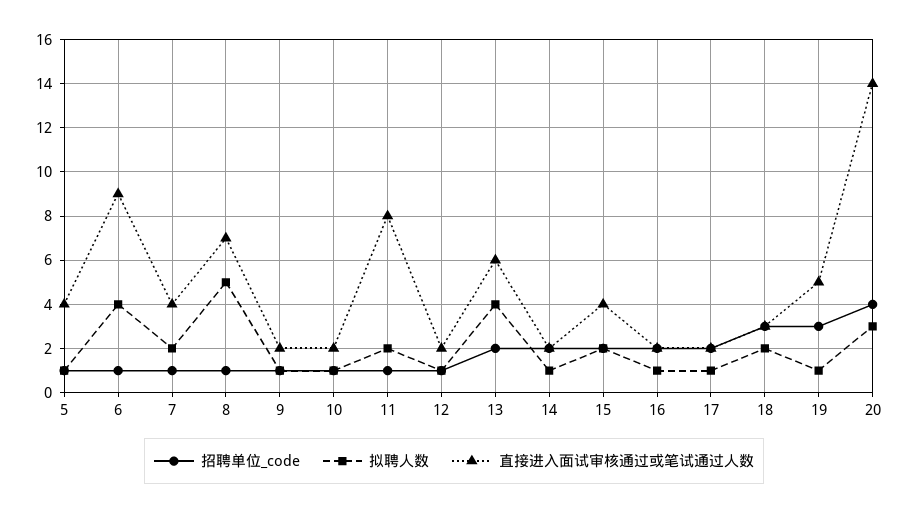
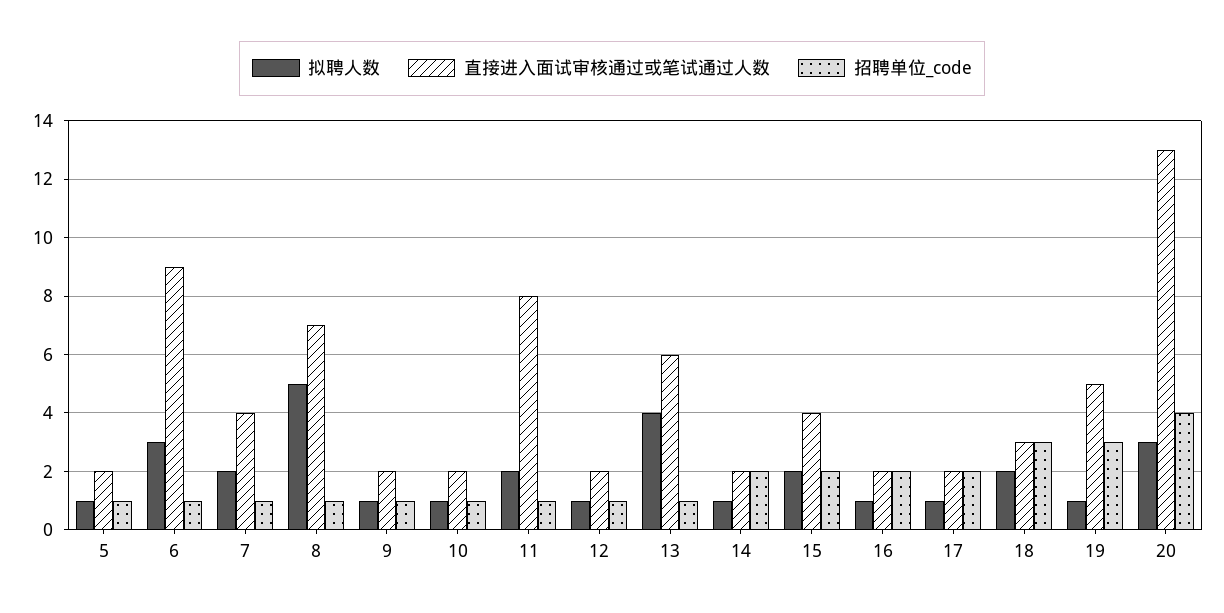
  {
    "招聘单位_code": {
      "5": 1,
      "6": 1,
      "7": 1,
      "8": 1,
      "9": 1,
      "10": 1,
      "11": 1,
      "12": 1,
-     "13": 2,
+     "13": 1,
      "14": 2,
      "15": 2,
      "16": 2,
      "17": 2,
      "18": 3,
      "19": 3,
      "20": 4
    },
    "拟聘人数": {
      "5": 1,
-     "6": 4,
+     "6": 3,
      "7": 2,
      "8": 5,
      "9": 1,
      "10": 1,
      "11": 2,
      "12": 1,
      "13": 4,
      "14": 1,
      "15": 2,
      "16": 1,
      "17": 1,
      "18": 2,
      "19": 1,
      "20": 3
    },
    "直接进入面试审核通过或笔试通过人数": {
-     "5": 4,
+     "5": 2,
      "6": 9,
      "7": 4,
      "8": 7,
      "9": 2,
      "10": 2,
      "11": 8,
      "12": 2,
      "13": 6,
      "14": 2,
      "15": 4,
      "16": 2,
      "17": 2,
      "18": 3,
      "19": 5,
-     "20": 14
+     "20": 13
    }
  }

